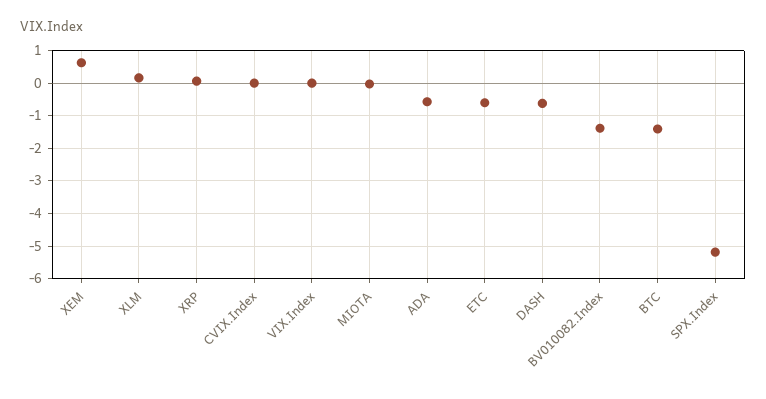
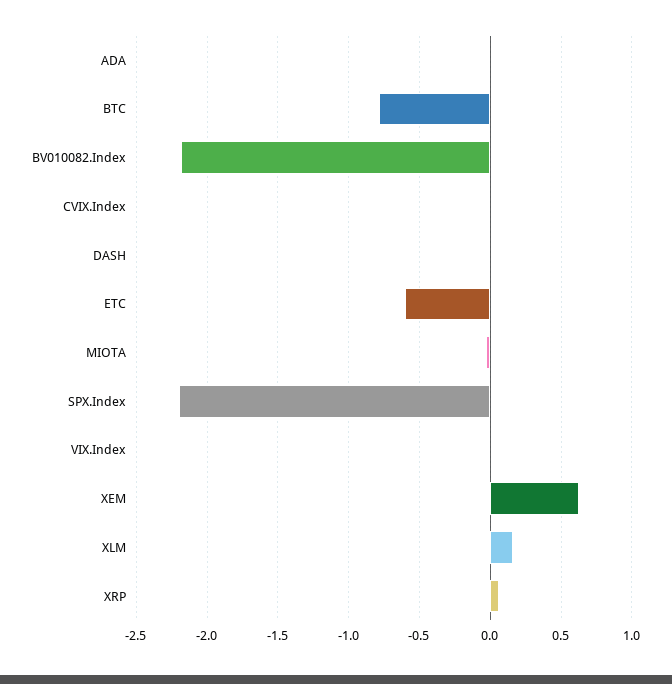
  {
    "XEM": 0.6,
    "XLM": 0.15,
    "XRP": 0.05,
    "CVIX.Index": 0,
    "VIX.Index": 0,
    "MIOTA": -0.05,
-   "ADA": -0.6,
+   "ADA": 0,
    "ETC": -0.6,
-   "DASH": -0.6,
+   "DASH": 0,
-   "BV010082.Index": -1.4,
+   "BV010082.Index": -2.2,
-   "BTC": -1.4,
+   "BTC": -0.8,
-   "SPX.Index": -5.2
+   "SPX.Index": -2.2
  }

